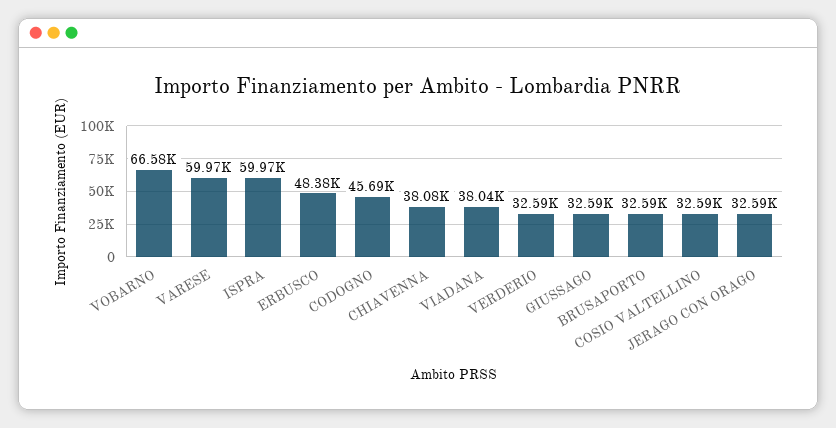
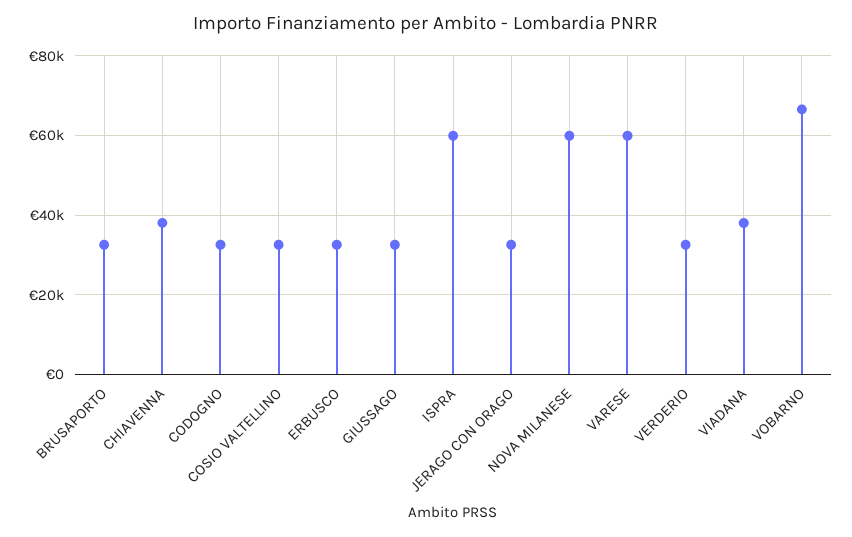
  {
    "VOBARNO": 66580,
    "VARESE": 59970,
    "ISPRA": 59970,
-   "ERBUSCO": 48380,
+   "ERBUSCO": 32000,
-   "CODOGNO": 45690,
+   "CODOGNO": 32000,
    "CHIAVENNA": 38080,
    "VIADANA": 38040,
    "VERDERIO": 32590,
    "GIUSSAGO": 32590,
    "BRUSAPORTO": 32590,
    "COSIO VALTELLINO": 32590,
-   "JERAGO CON ORAGO": 32590
+   "JERAGO CON ORAGO": 32590,
+   "NOVA MILANESE": 60000
  }

